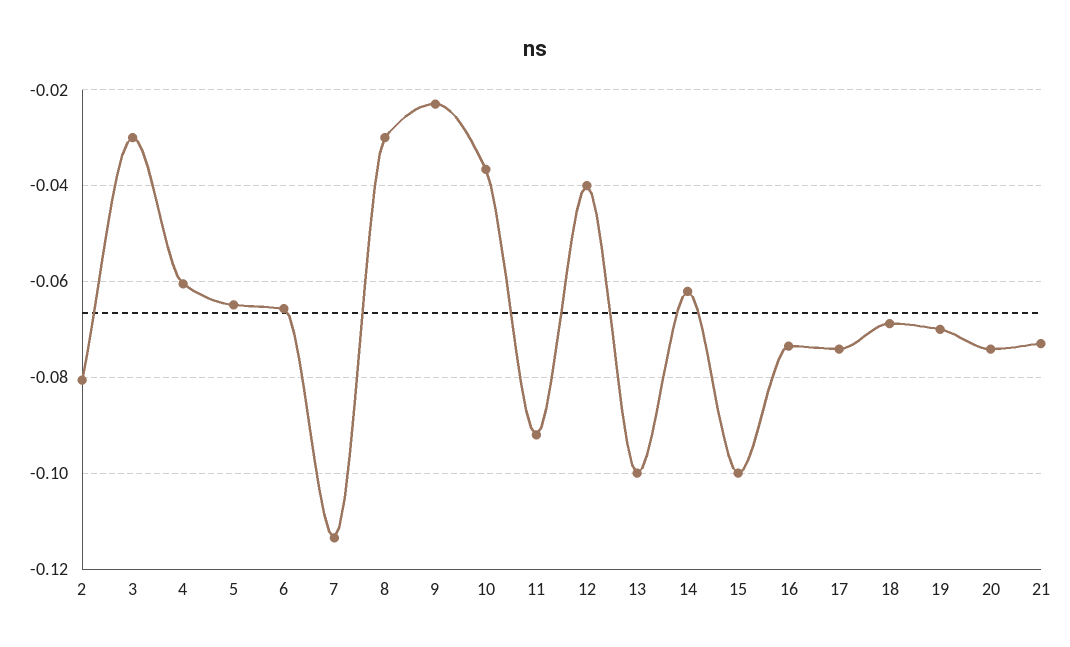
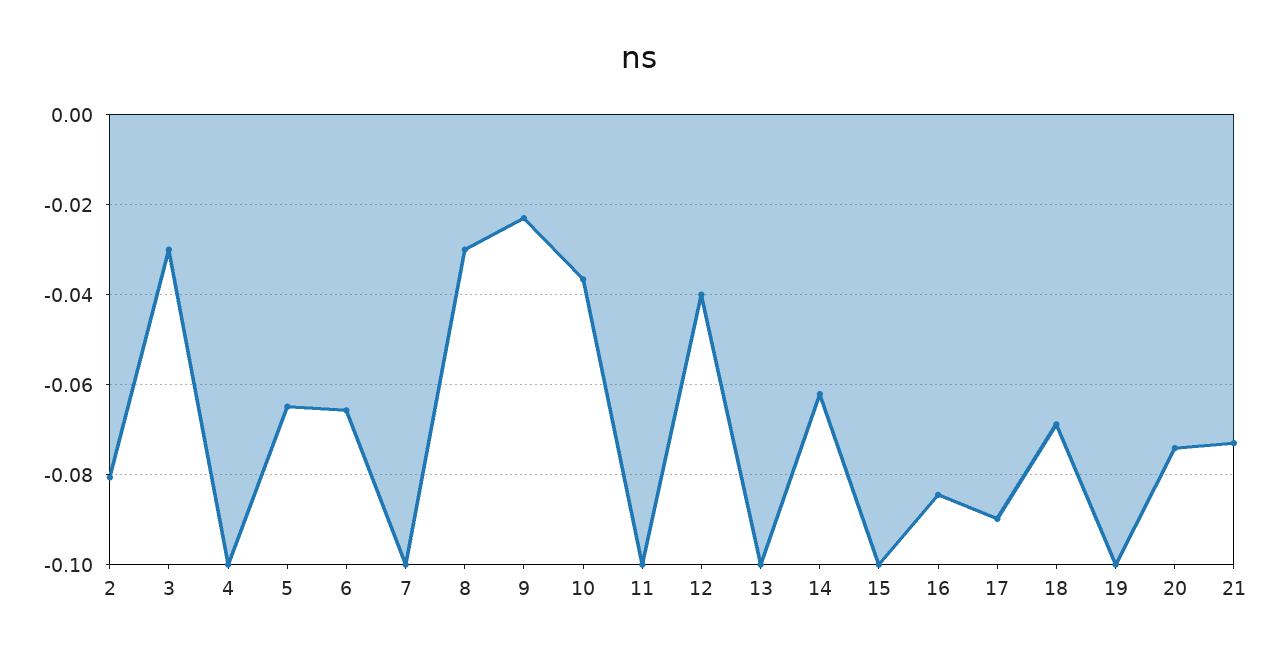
  {
    "2": -0.08,
    "3": -0.03,
-   "4": -0.06,
+   "4": -0.1,
    "5": -0.064,
    "6": -0.066,
-   "7": -0.114,
+   "7": -0.1,
    "8": -0.03,
    "9": -0.024,
    "10": -0.036,
-   "11": -0.092,
+   "11": -0.1,
    "12": -0.04,
    "13": -0.1,
    "14": -0.062,
    "15": -0.1,
-   "16": -0.074,
+   "16": -0.084,
-   "17": -0.074,
+   "17": -0.09,
    "18": -0.068,
-   "19": -0.07,
+   "19": -0.1,
    "20": -0.074,
    "21": -0.074
  }

